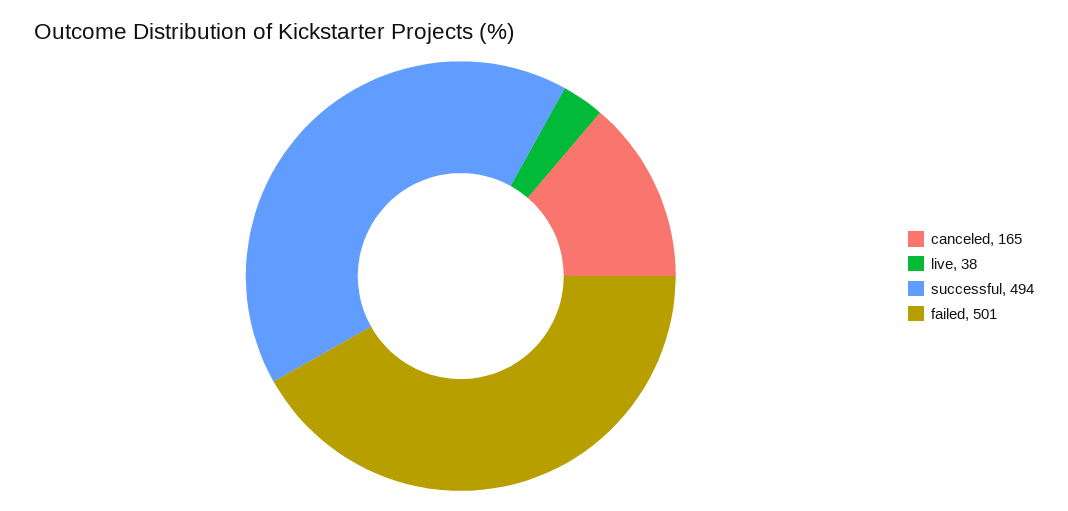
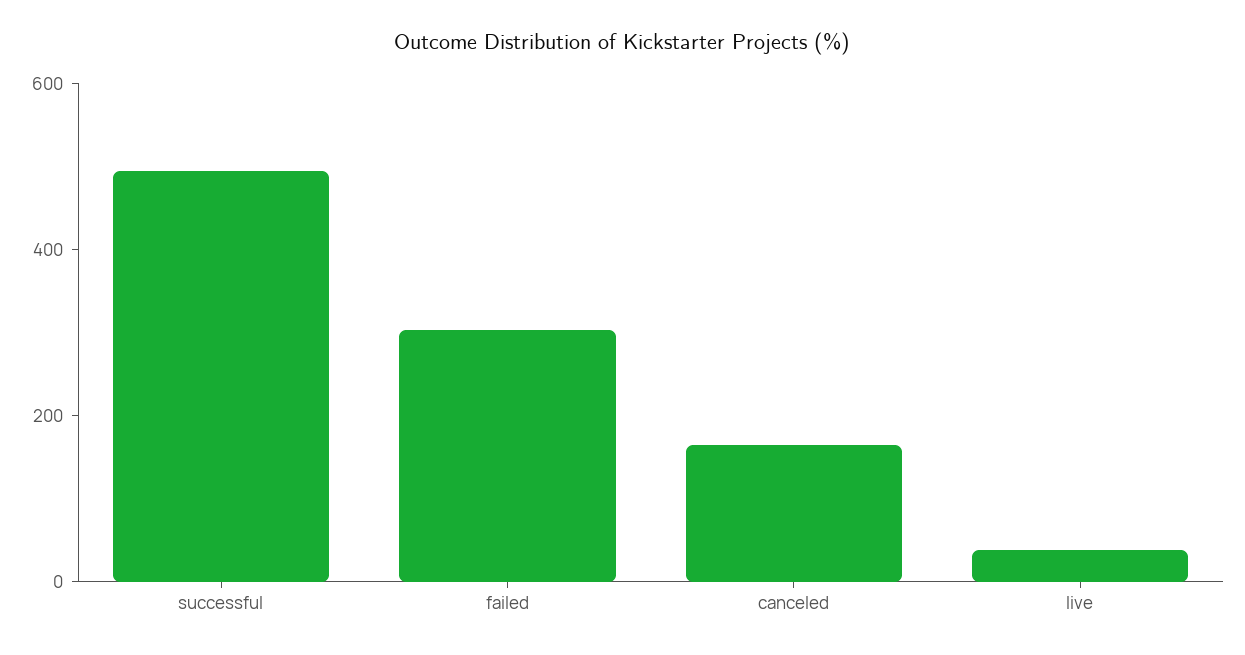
  {
    "canceled": 165,
    "live": 38,
    "successful": 494,
-   "failed": 501
+   "failed": 300
  }

